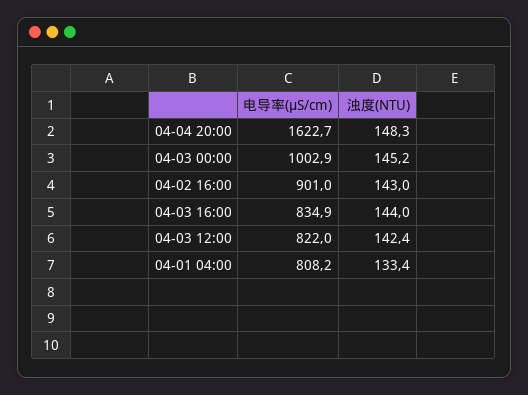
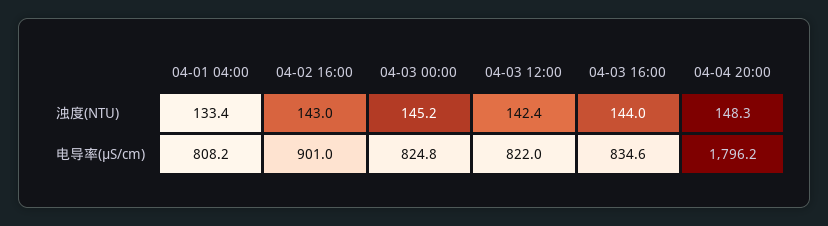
  {
    "电导率(μS/cm)": {
-     "04-04 20:00": 1622.7,
+     "04-04 20:00": 1796.2,
-     "04-03 00:00": 1002.9,
+     "04-03 00:00": 824.8,
      "04-02 16:00": 901,
-     "04-03 16:00": 834.9,
+     "04-03 16:00": 834.6,
      "04-03 12:00": 822,
      "04-01 04:00": 808.2
    },
    "浊度(NTU)": {
      "04-04 20:00": 148.3,
      "04-03 00:00": 145.2,
      "04-02 16:00": 143,
      "04-03 16:00": 144,
      "04-03 12:00": 142.4,
      "04-01 04:00": 133.4
    }
  }

